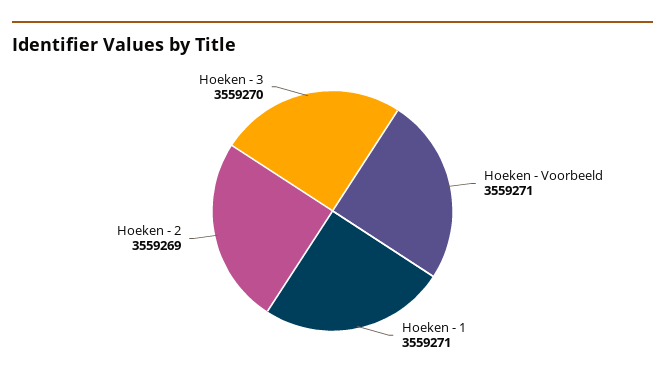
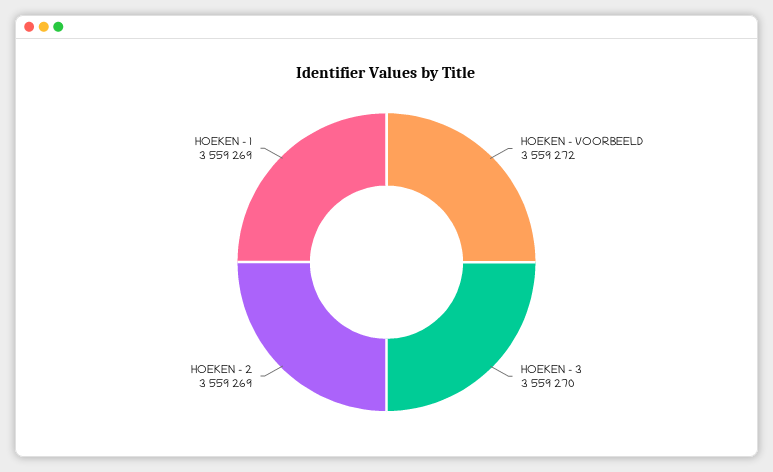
  {
-   "Hoeken - Voorbeeld": 3559271,
+   "Hoeken - Voorbeeld": 3559272,
-   "Hoeken - 1": 3559271,
+   "Hoeken - 1": 3559269,
    "Hoeken - 2": 3559269,
    "Hoeken - 3": 3559270
  }

